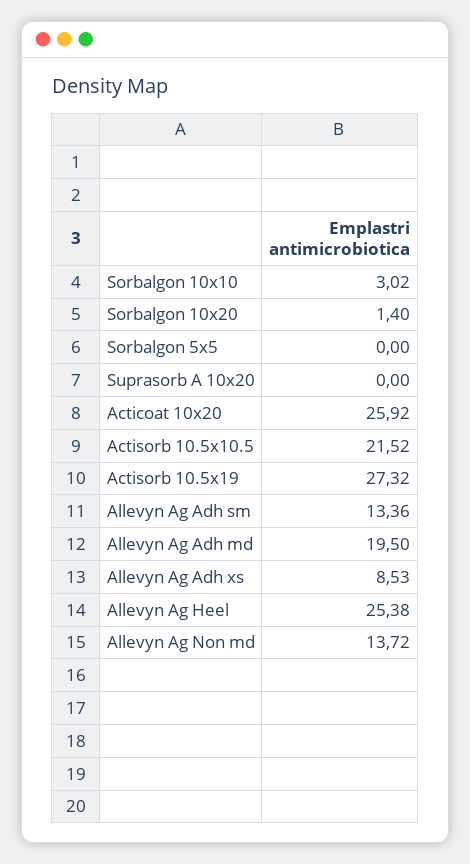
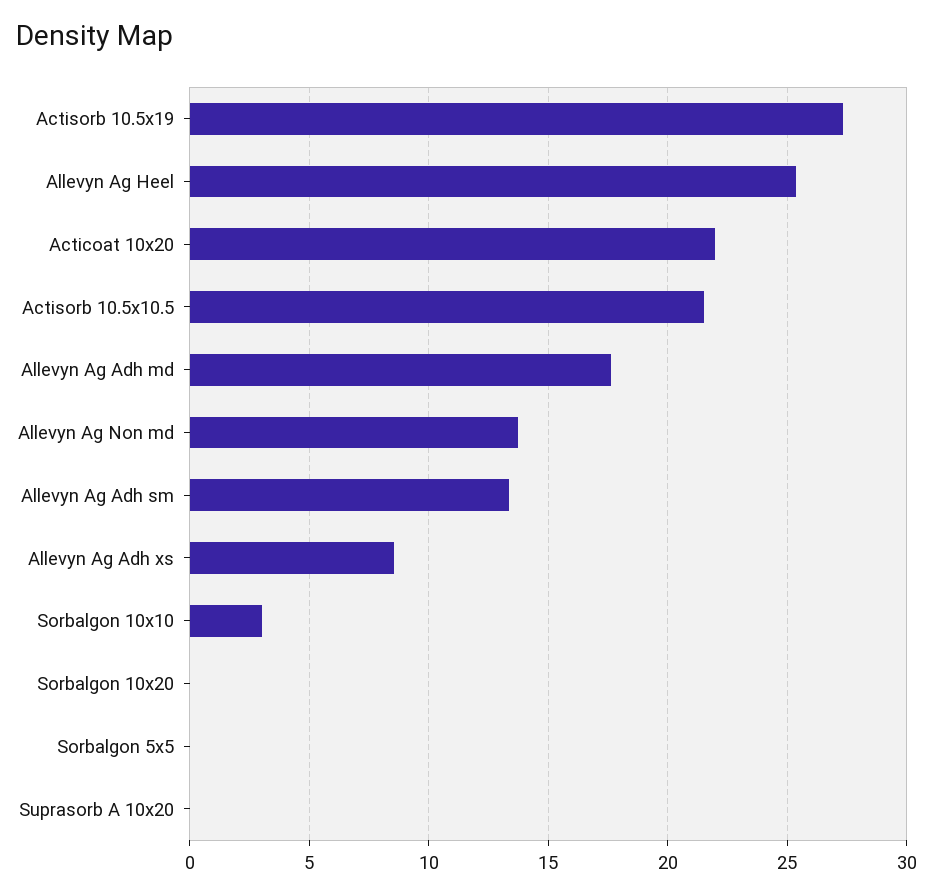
  {
    "Sorbalgon 10x10": 3.02,
-   "Sorbalgon 10x20": 1.4,
+   "Sorbalgon 10x20": 0,
    "Sorbalgon 5x5": 0,
    "Suprasorb A 10x20": 0,
-   "Acticoat 10x20": 25.92,
+   "Acticoat 10x20": 22,
    "Actisorb 10.5x10.5": 21.52,
    "Actisorb 10.5x19": 27.32,
    "Allevyn Ag Adh sm": 13.36,
-   "Allevyn Ag Adh md": 19.5,
+   "Allevyn Ag Adh md": 17.5,
    "Allevyn Ag Adh xs": 8.53,
    "Allevyn Ag Heel": 25.38,
    "Allevyn Ag Non md": 13.72
  }

